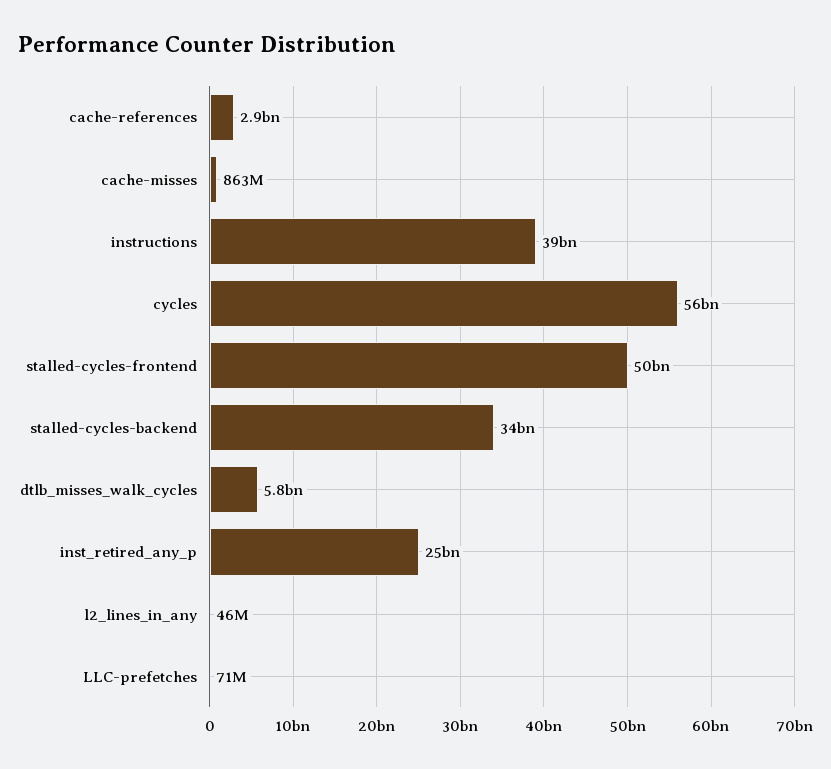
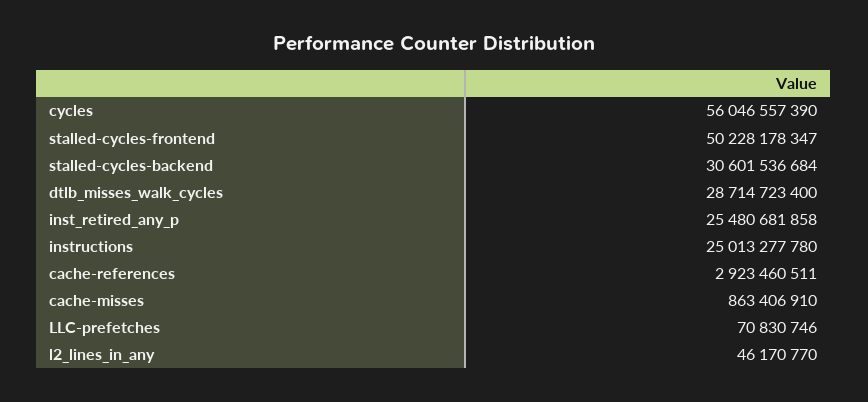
  {
    "cache-references": 2923460511,
    "cache-misses": 863406910,
-   "instructions": 39000000000,
+   "instructions": 25013277780,
    "cycles": 56046557390,
    "stalled-cycles-frontend": 50228178347,
-   "stalled-cycles-backend": 34000000000,
+   "stalled-cycles-backend": 30601536684,
-   "dtlb_misses_walk_cycles": 5800000000,
+   "dtlb_misses_walk_cycles": 28714723400,
    "inst_retired_any_p": 25480681858,
    "l2_lines_in_any": 46170770,
    "LLC-prefetches": 70830746
  }

